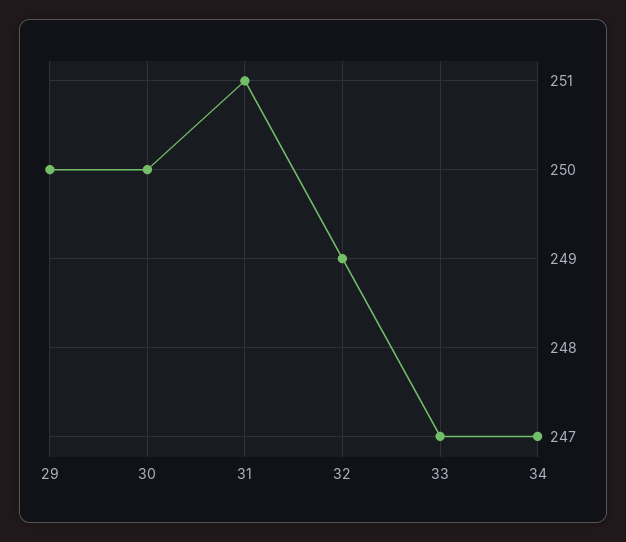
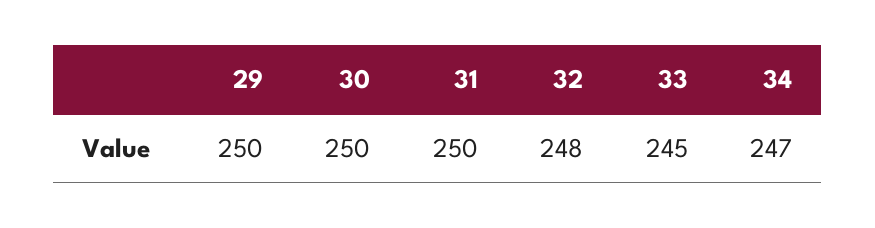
  {
    "29": 250,
    "30": 250,
-   "31": 251,
+   "31": 250,
-   "32": 249,
+   "32": 248,
-   "33": 247,
+   "33": 245,
    "34": 247
  }

